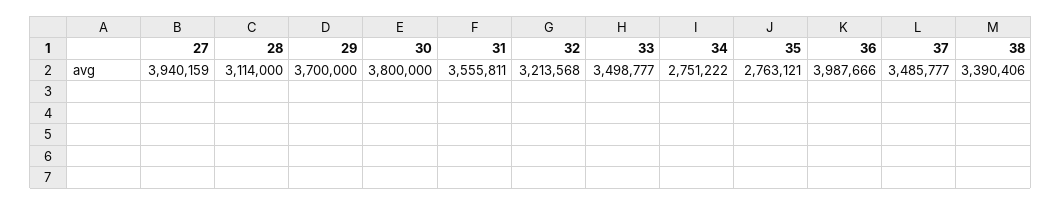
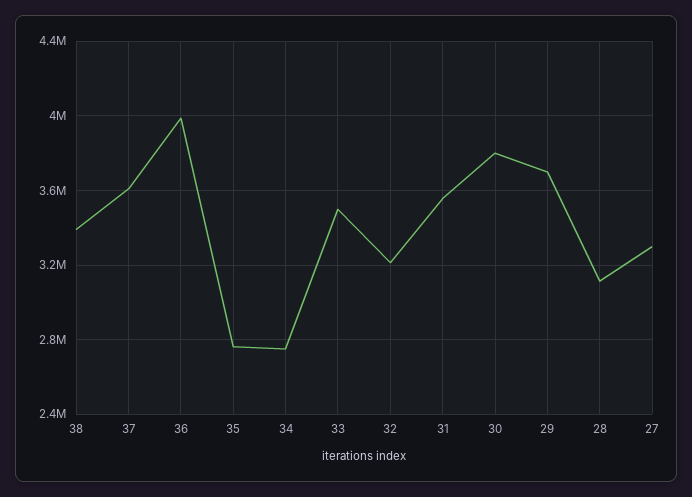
  {
-   "27": 3940159,
+   "27": 3300000,
    "28": 3114000,
    "29": 3700000,
    "30": 3800000,
    "31": 3555811,
    "32": 3213568,
    "33": 3498777,
    "34": 2751222,
    "35": 2763121,
    "36": 3987666,
-   "37": 3485777,
+   "37": 3600000,
    "38": 3390406
  }

